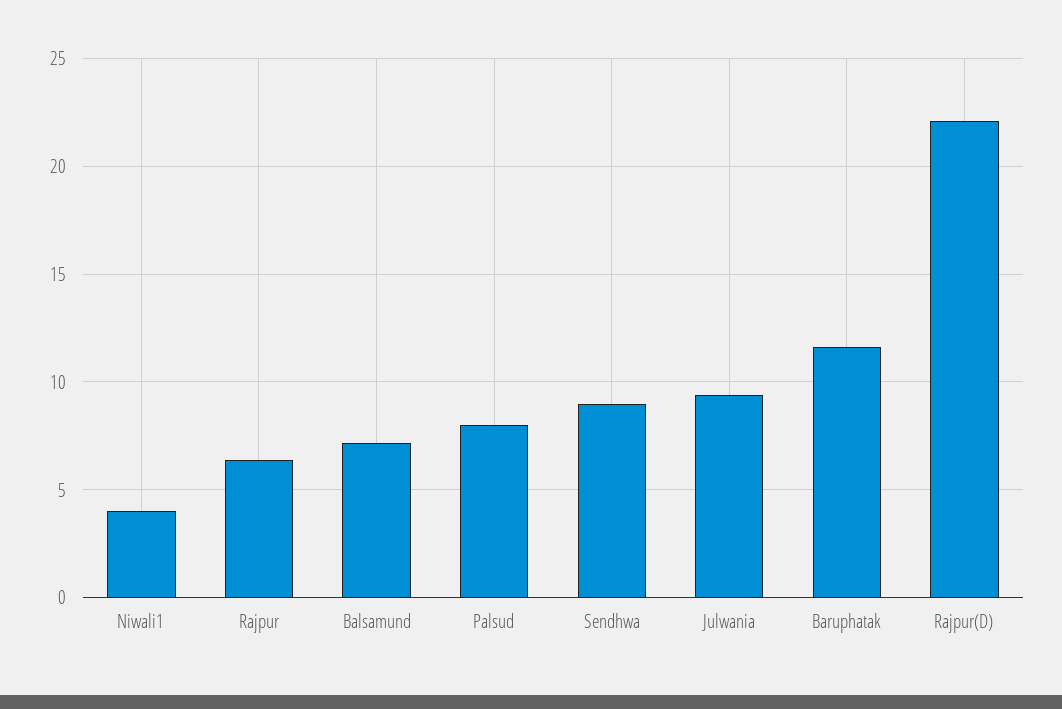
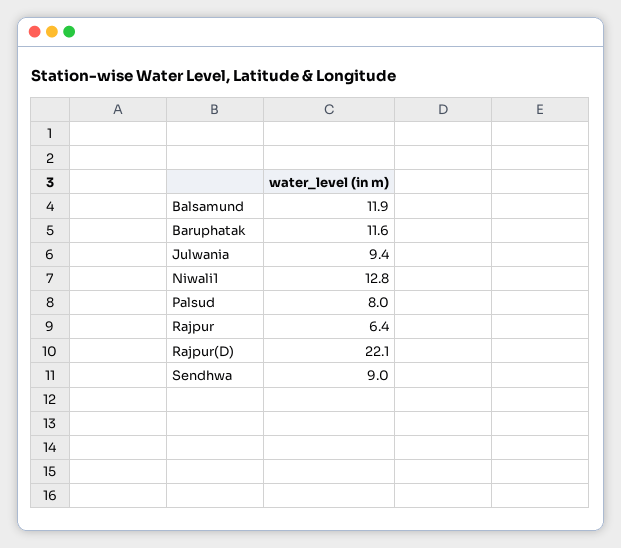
  {
-   "Niwali1": 4,
+   "Niwali1": 12.8,
    "Rajpur": 6.4,
-   "Balsamund": 7,
+   "Balsamund": 11.9,
    "Palsud": 8,
    "Sendhwa": 9,
    "Julwania": 9.4,
    "Baruphatak": 11.6,
    "Rajpur(D)": 22.1
  }

